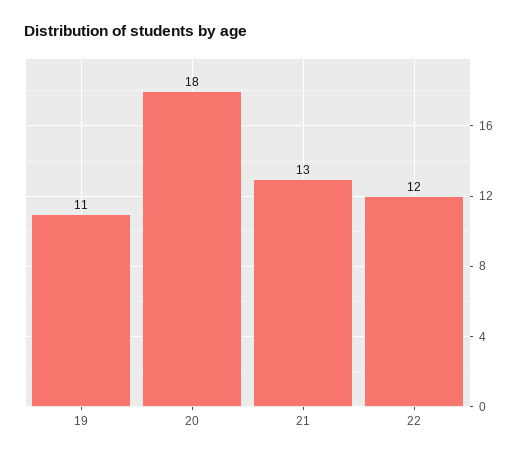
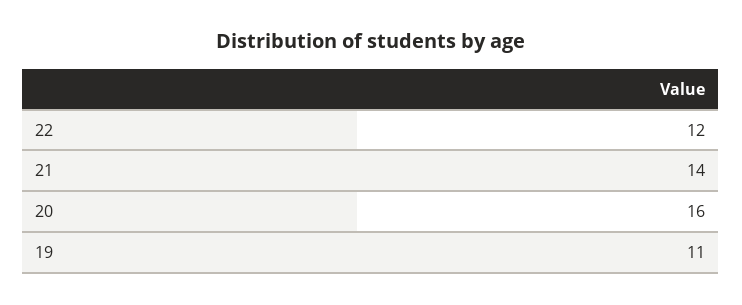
  {
    "19": 11,
-   "20": 18,
+   "20": 16,
-   "21": 13,
+   "21": 14,
    "22": 12
  }

